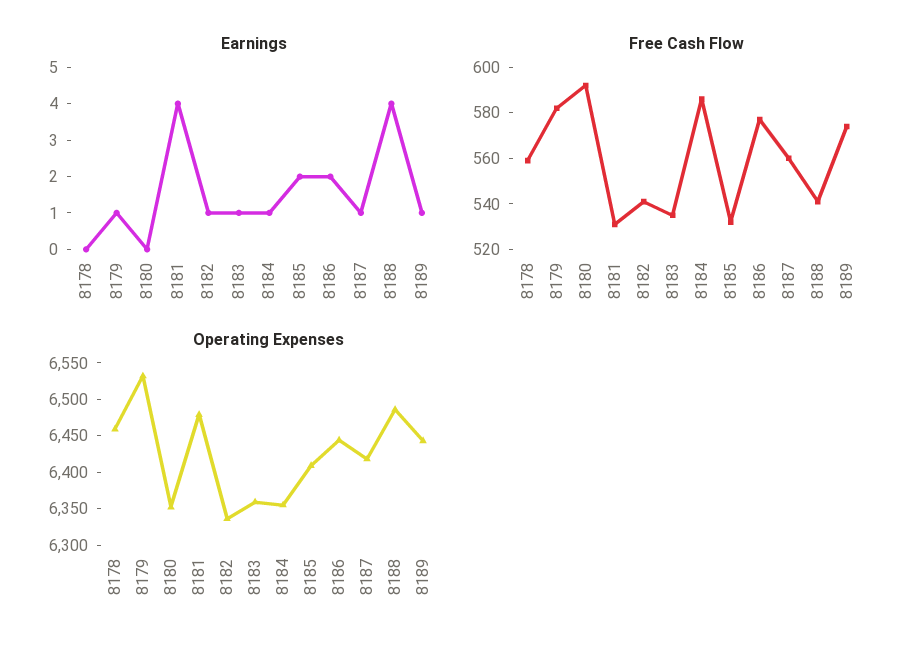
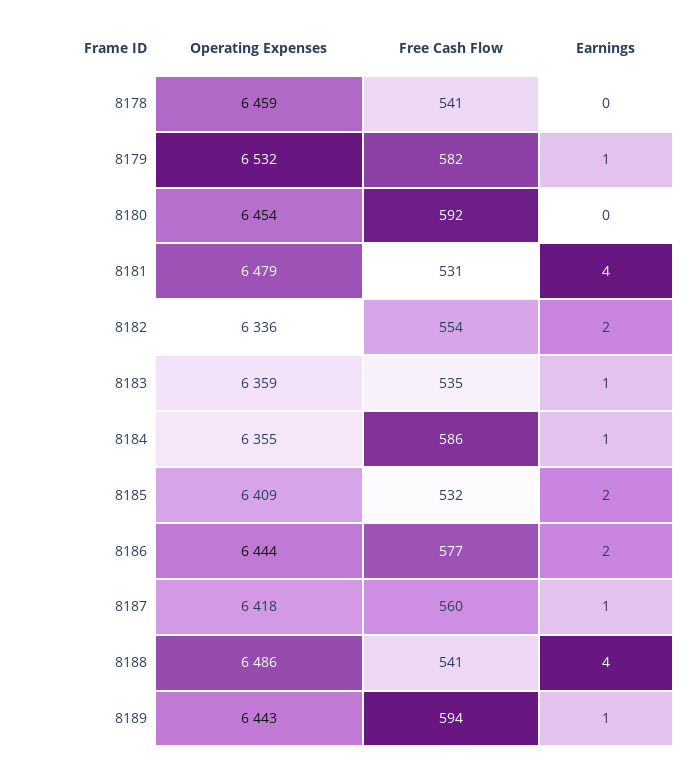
  {
    "Earnings": {
      "8178": 0,
      "8179": 1,
      "8180": 0,
      "8181": 4,
-     "8182": 1,
+     "8182": 2,
      "8183": 1,
      "8184": 1,
      "8185": 2,
      "8186": 2,
      "8187": 1,
      "8188": 4,
      "8189": 1
    },
    "Free Cash Flow": {
-     "8178": 560,
+     "8178": 541,
      "8179": 582,
      "8180": 592,
      "8181": 531,
-     "8182": 540,
+     "8182": 554,
      "8183": 535,
      "8184": 586,
      "8185": 532,
      "8186": 577,
      "8187": 560,
      "8188": 541,
-     "8189": 575
+     "8189": 594
    },
    "Operating Expenses": {
      "8178": 6459,
      "8179": 6532,
-     "8180": 6350,
+     "8180": 6454,
      "8181": 6479,
      "8182": 6336,
      "8183": 6359,
      "8184": 6355,
      "8185": 6409,
      "8186": 6444,
      "8187": 6418,
      "8188": 6486,
      "8189": 6443
    }
  }

